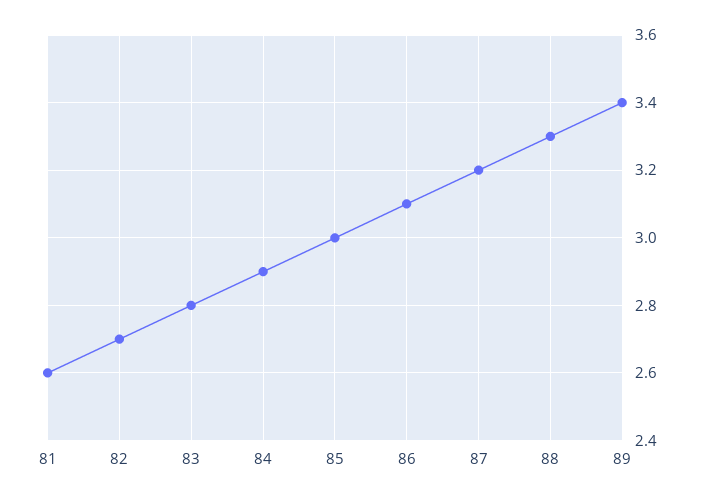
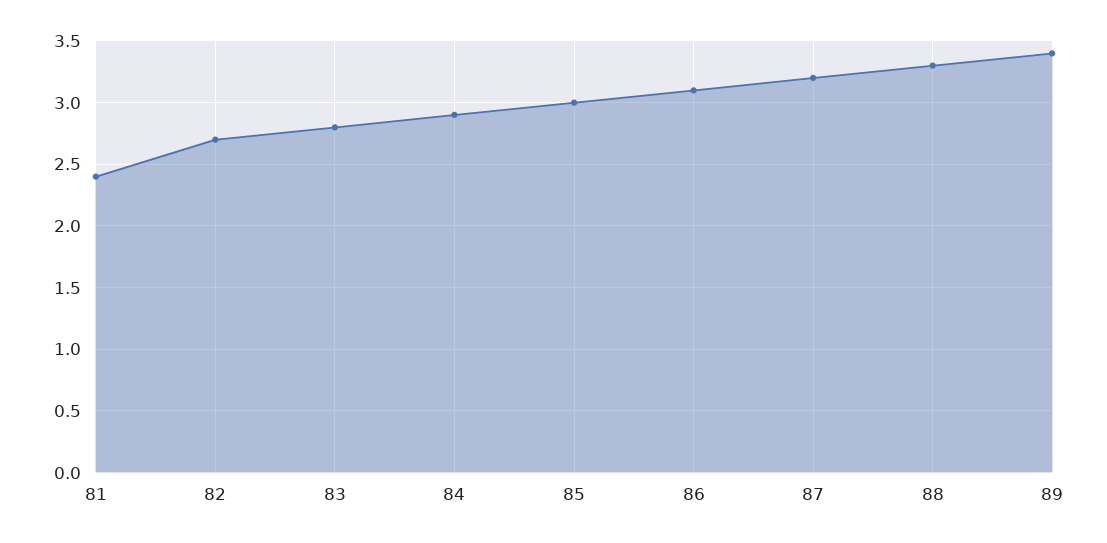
  {
-   "81": 2.6,
+   "81": 2.4,
    "82": 2.7,
    "83": 2.8,
    "84": 2.9,
    "85": 3,
    "86": 3.1,
    "87": 3.2,
    "88": 3.3,
    "89": 3.4
  }

